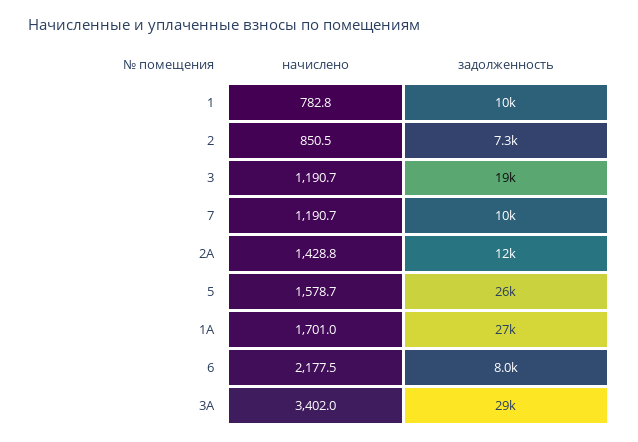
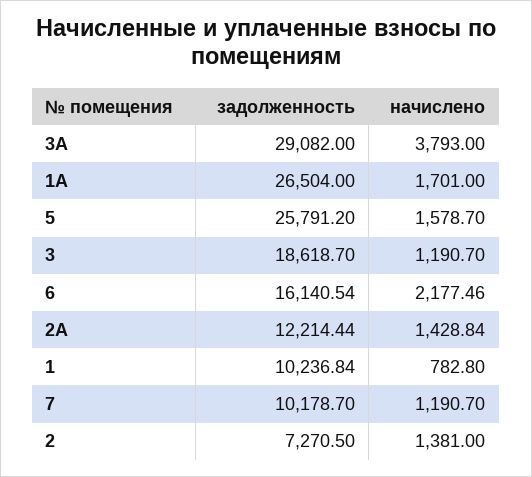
  {
    "начислено": {
      "1": 782.8,
-     "2": 850.5,
+     "2": 1381,
      "3": 1190.7,
      "7": 1190.7,
      "2А": 1428.84,
      "5": 1578.7,
      "1А": 1701,
      "6": 2177.46,
-     "3А": 3402
+     "3А": 3793
    },
    "задолженность": {
      "1": 10236.84,
      "2": 7270.5,
      "3": 18618.7,
      "7": 10178.7,
      "2А": 12214.44,
      "5": 25791.2,
      "1А": 26504,
-     "6": 8000,
+     "6": 16140.54,
      "3А": 29082
    }
  }

